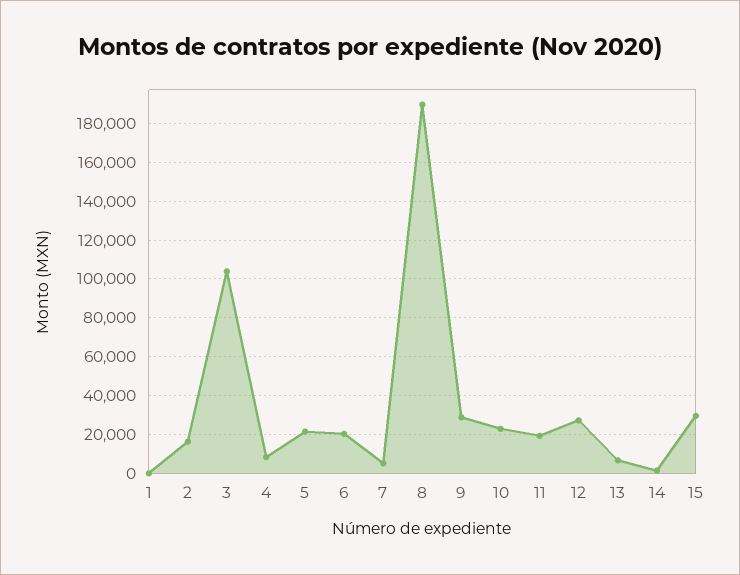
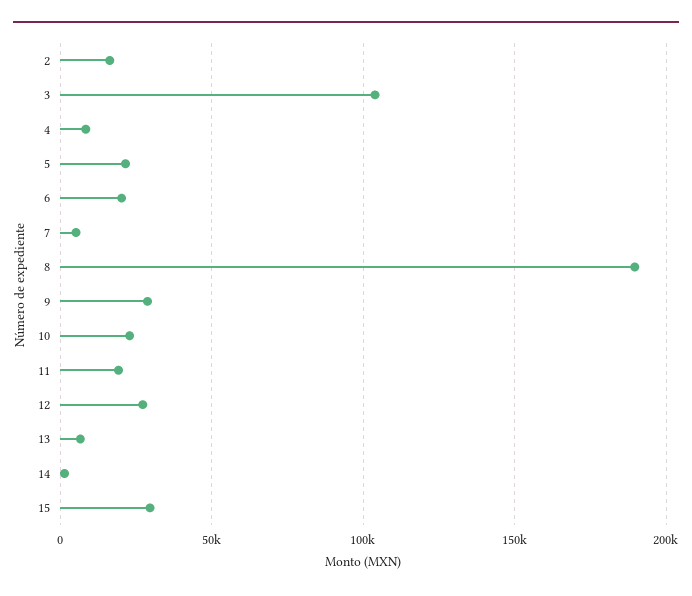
  {
-   "1": 0,
    "2": 15000,
    "3": 105000,
    "4": 10000,
    "5": 20000,
    "6": 20000,
    "7": 5000,
    "8": 190000,
    "9": 30000,
    "10": 25000,
    "11": 20000,
    "12": 25000,
    "13": 5000,
    "14": 0,
    "15": 30000
  }

